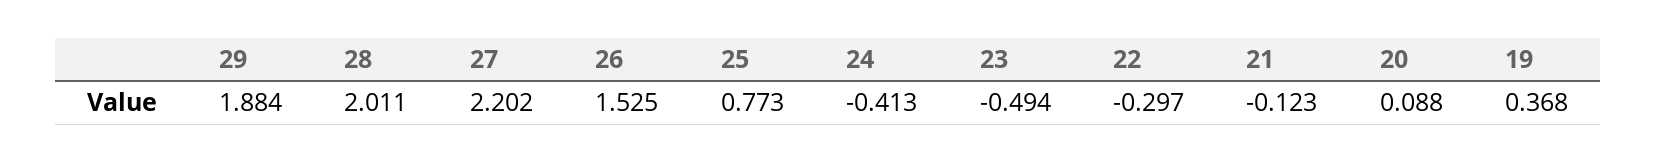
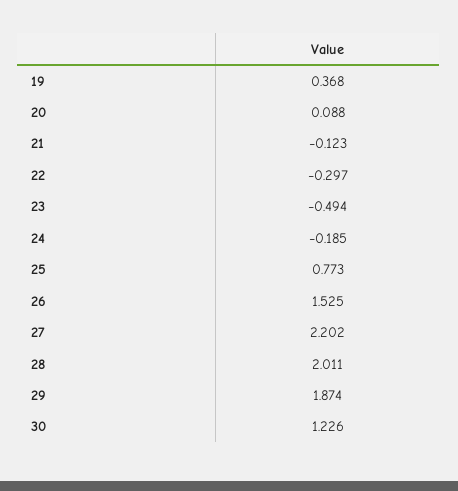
  {
-   "29": 1.884,
+   "29": 1.874,
    "28": 2.011,
    "27": 2.202,
    "26": 1.525,
    "25": 0.773,
-   "24": -0.413,
+   "24": -0.185,
    "23": -0.494,
    "22": -0.297,
    "21": -0.123,
    "20": 0.088,
-   "19": 0.368
+   "19": 0.368,
+   "30": 1.226
  }

